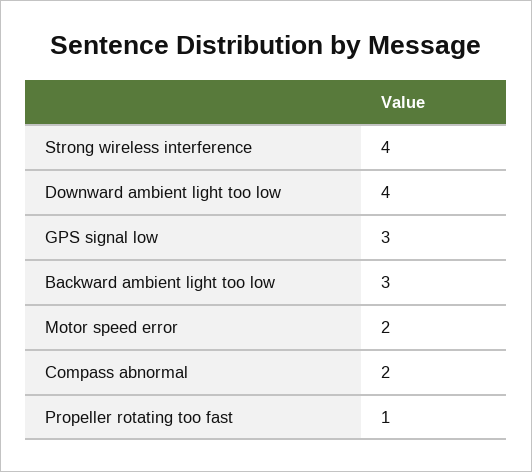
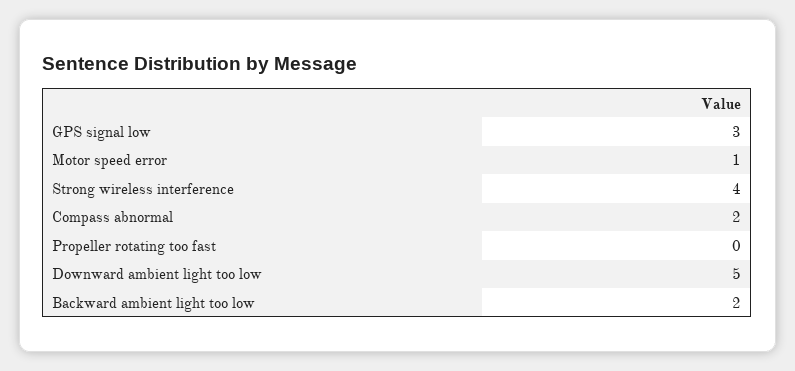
  {
    "Strong wireless interference": 4,
-   "Downward ambient light too low": 4,
+   "Downward ambient light too low": 5,
    "GPS signal low": 3,
-   "Backward ambient light too low": 3,
+   "Backward ambient light too low": 2,
-   "Motor speed error": 2,
+   "Motor speed error": 1,
    "Compass abnormal": 2,
-   "Propeller rotating too fast": 1
+   "Propeller rotating too fast": 0
  }

